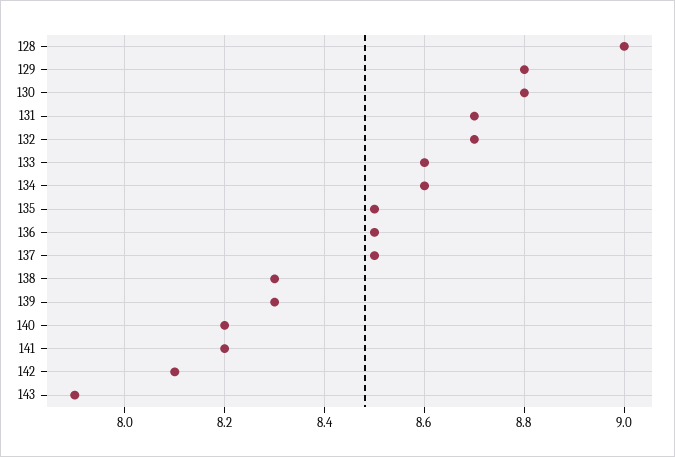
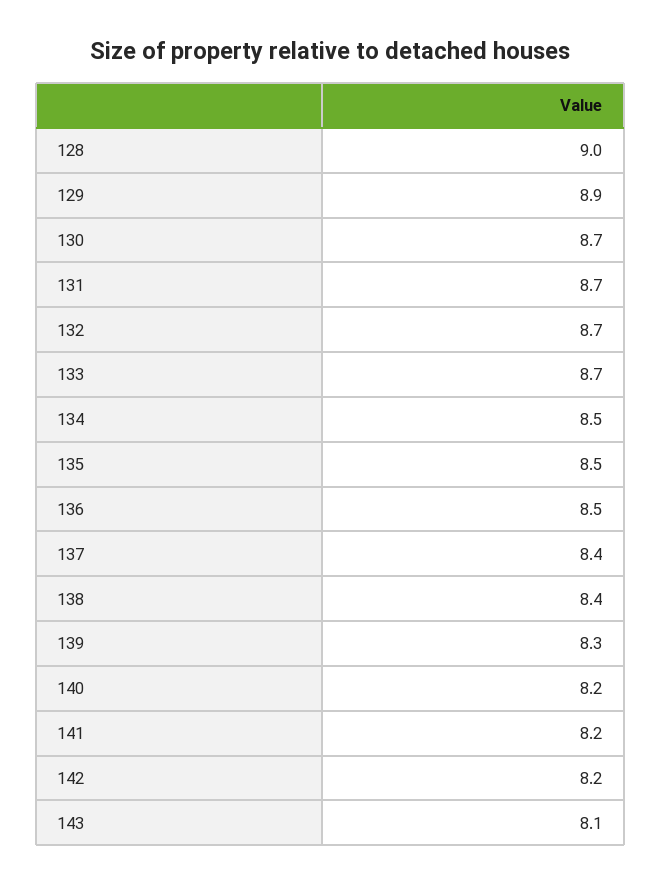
  {
    "128": 9,
-   "129": 8.8,
+   "129": 8.9,
-   "130": 8.8,
+   "130": 8.7,
    "131": 8.7,
    "132": 8.7,
-   "133": 8.6,
+   "133": 8.7,
-   "134": 8.6,
+   "134": 8.5,
    "135": 8.5,
    "136": 8.5,
-   "137": 8.5,
+   "137": 8.4,
-   "138": 8.3,
+   "138": 8.4,
    "139": 8.3,
    "140": 8.2,
    "141": 8.2,
-   "142": 8.1,
+   "142": 8.2,
-   "143": 7.9
+   "143": 8.1
  }

